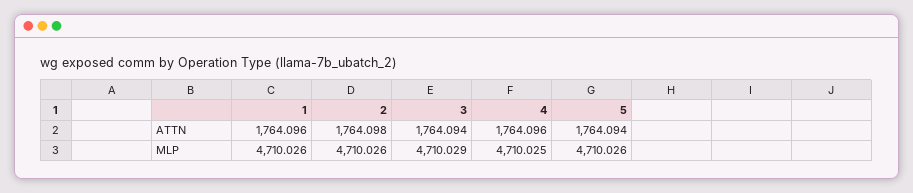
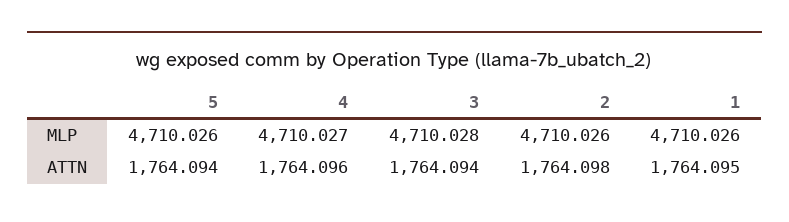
  {
    "1": {
-     "ATTN": 1764.096,
+     "ATTN": 1764.095,
      "MLP": 4710.026
    },
    "2": {
      "ATTN": 1764.098,
      "MLP": 4710.026
    },
    "3": {
      "ATTN": 1764.094,
-     "MLP": 4710.029
+     "MLP": 4710.028
    },
    "4": {
      "ATTN": 1764.096,
-     "MLP": 4710.025
+     "MLP": 4710.027
    },
    "5": {
      "ATTN": 1764.094,
      "MLP": 4710.026
    }
  }

